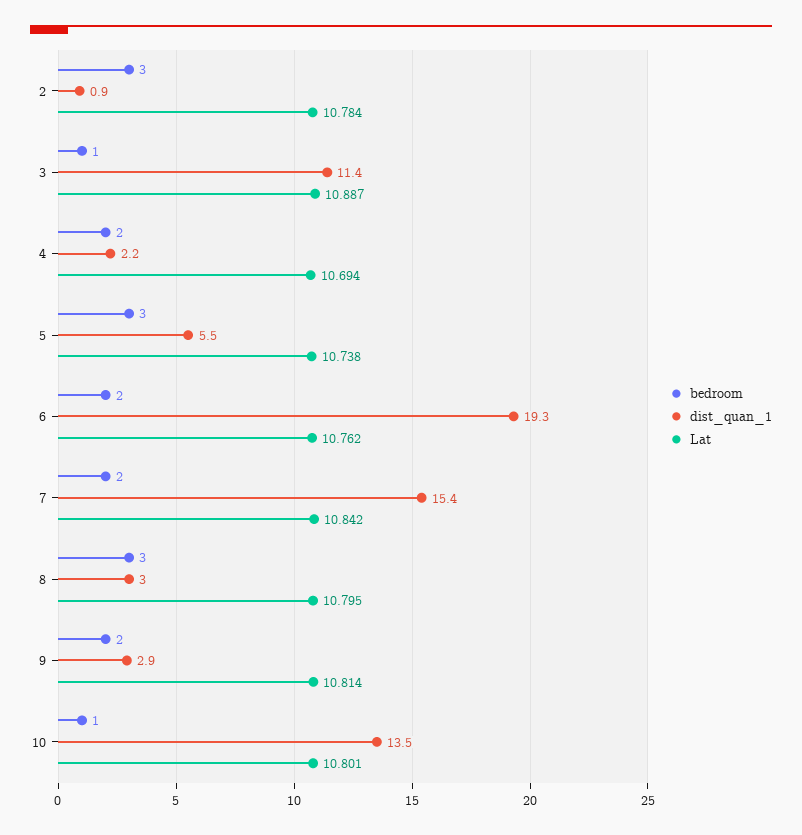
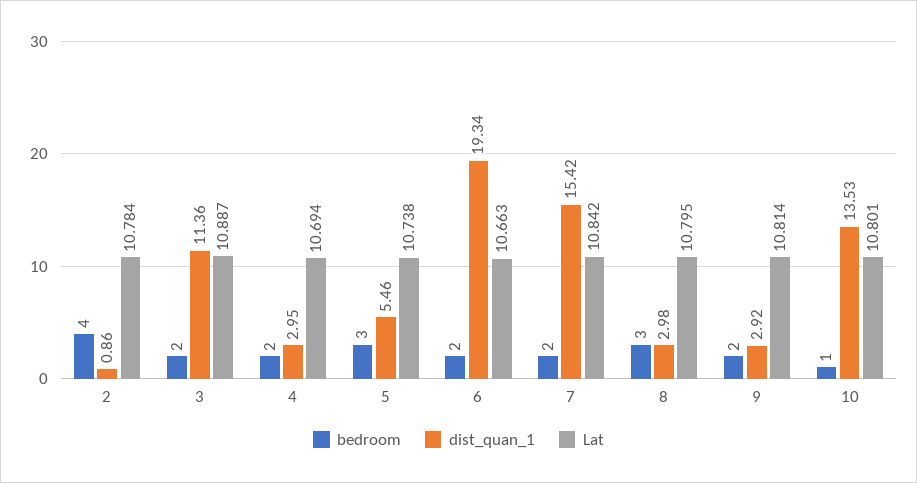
  {
    "bedroom": {
-     "2": 3,
+     "2": 4,
-     "3": 1,
+     "3": 2,
      "4": 2,
      "5": 3,
      "6": 2,
      "7": 2,
      "8": 3,
      "9": 2,
      "10": 1
    },
    "dist_quan_1": {
      "2": 0.86,
      "3": 11.36,
-     "4": 2.2,
+     "4": 2.95,
      "5": 5.46,
      "6": 19.34,
      "7": 15.42,
      "8": 2.98,
      "9": 2.92,
      "10": 13.53
    },
    "Lat": {
      "2": 10.784,
      "3": 10.887,
      "4": 10.694,
      "5": 10.738,
-     "6": 10.762,
+     "6": 10.663,
      "7": 10.842,
      "8": 10.795,
      "9": 10.814,
      "10": 10.801
    }
  }

